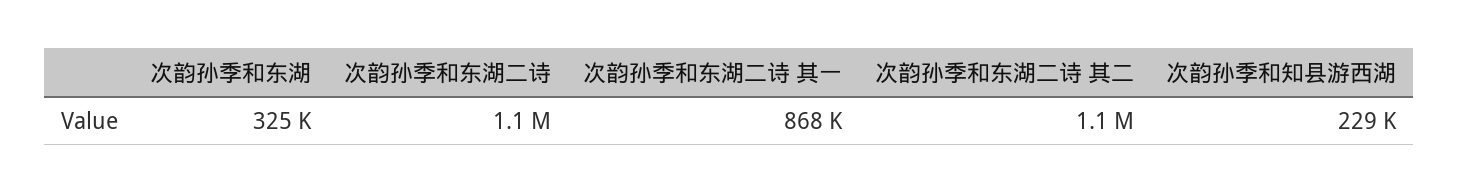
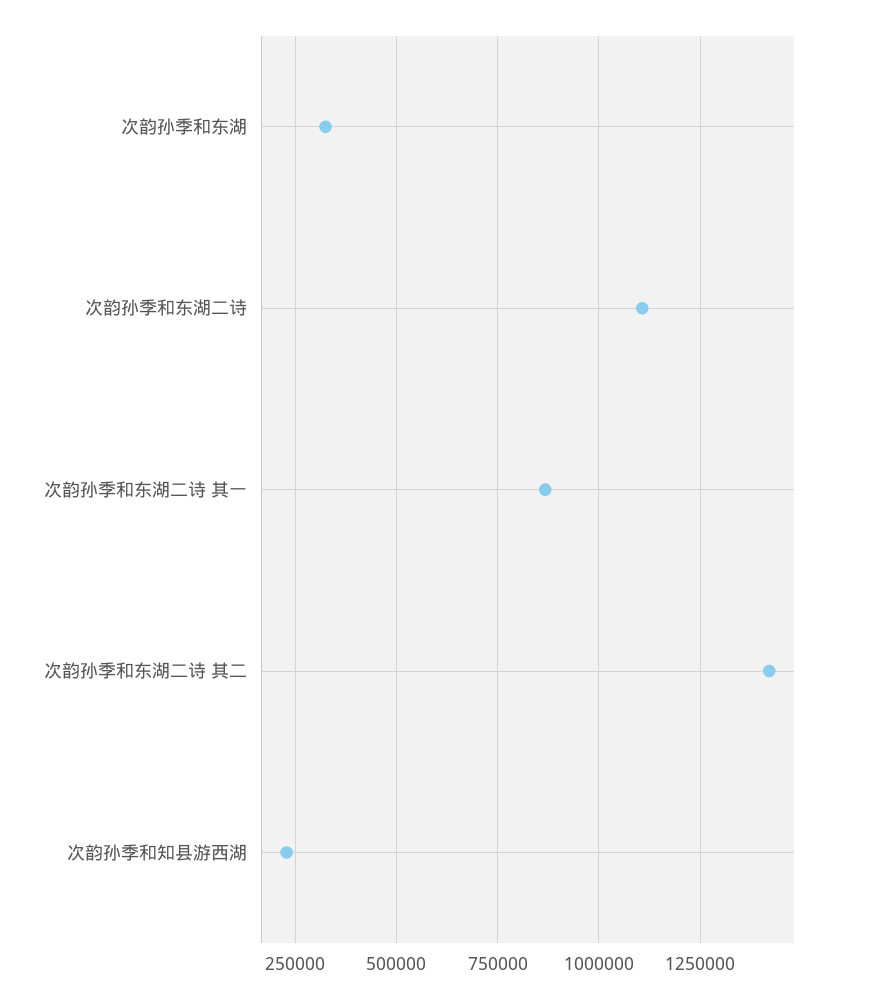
  {
    "次韵孙季和东湖": 325000,
    "次韵孙季和东湖二诗": 1100000,
    "次韵孙季和东湖二诗 其一": 868000,
-   "次韵孙季和东湖二诗 其二": 1100000,
+   "次韵孙季和东湖二诗 其二": 1425000,
    "次韵孙季和知县游西湖": 229000
  }

